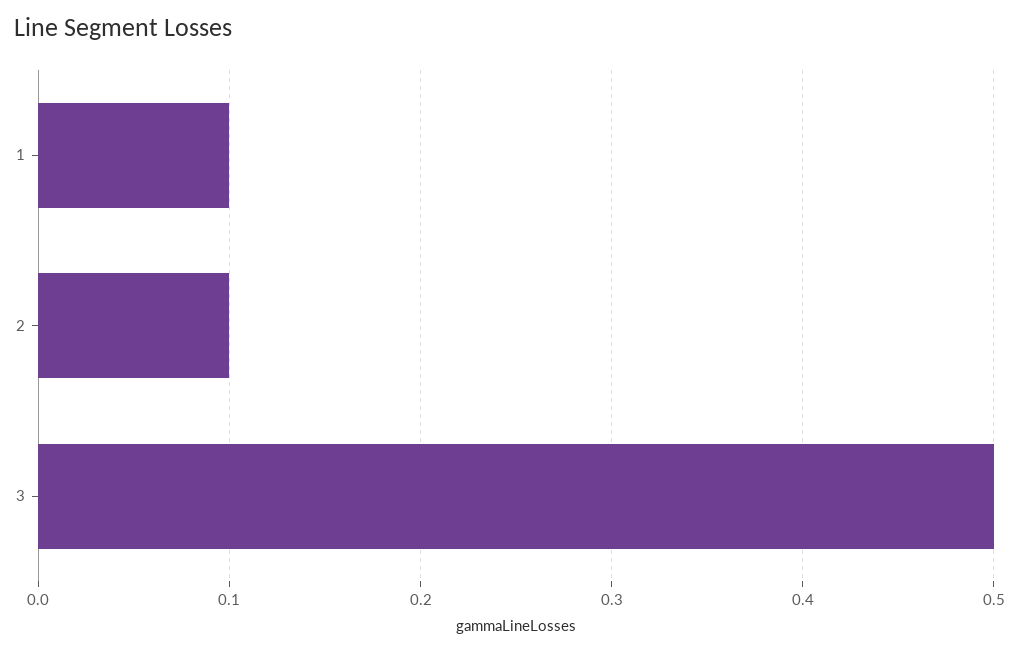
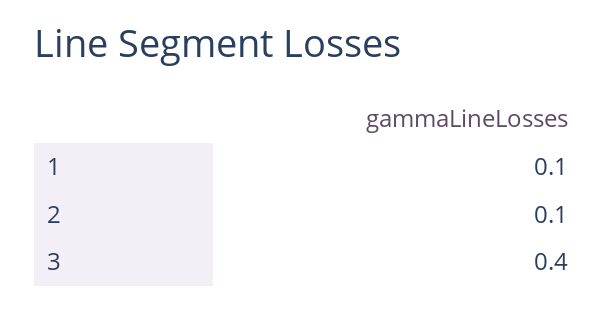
  {
    "1": 0.1,
    "2": 0.1,
-   "3": 0.5
+   "3": 0.4
  }

